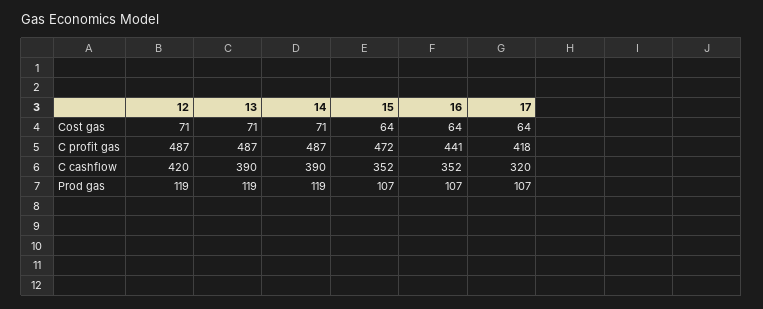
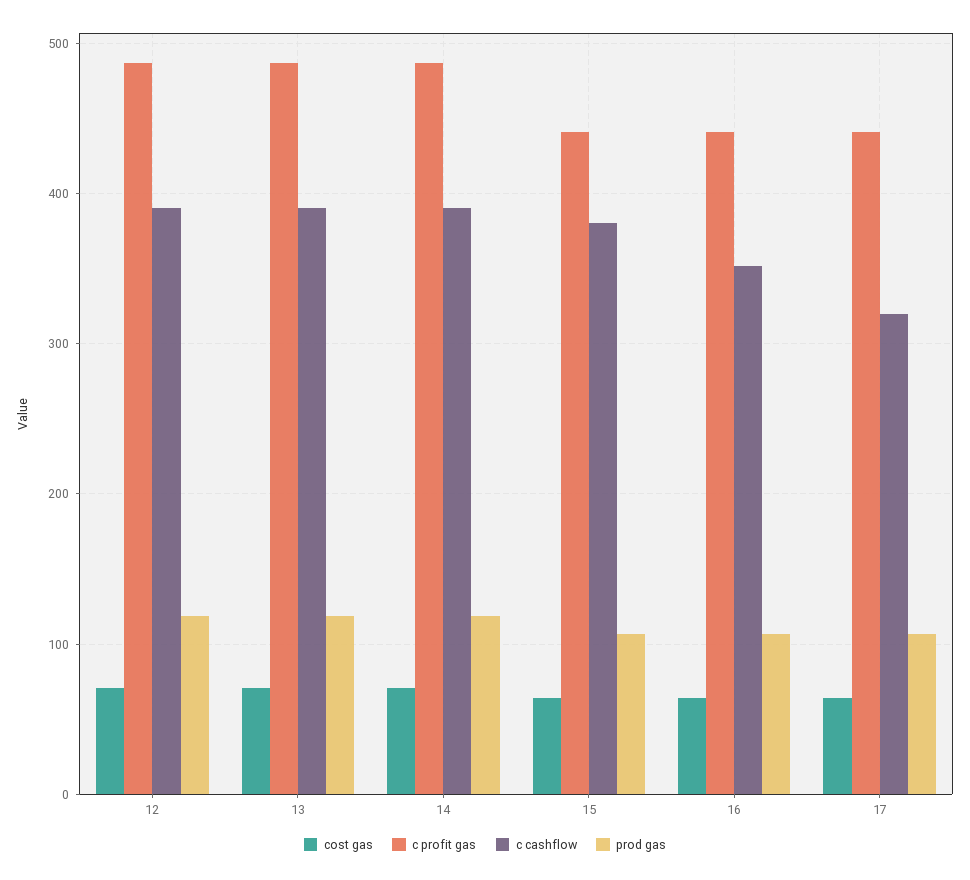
  {
    "Cost gas": {
      "12": 71,
      "13": 71,
      "14": 71,
      "15": 64,
      "16": 64,
      "17": 64
    },
    "C profit gas": {
      "12": 487,
      "13": 487,
      "14": 487,
-     "15": 472,
+     "15": 440,
      "16": 441,
-     "17": 418
+     "17": 440
    },
    "C cashflow": {
-     "12": 420,
+     "12": 390,
      "13": 390,
      "14": 390,
-     "15": 352,
+     "15": 380,
      "16": 352,
      "17": 320
    },
    "Prod gas": {
      "12": 119,
      "13": 119,
      "14": 119,
      "15": 107,
      "16": 107,
      "17": 107
    }
  }

